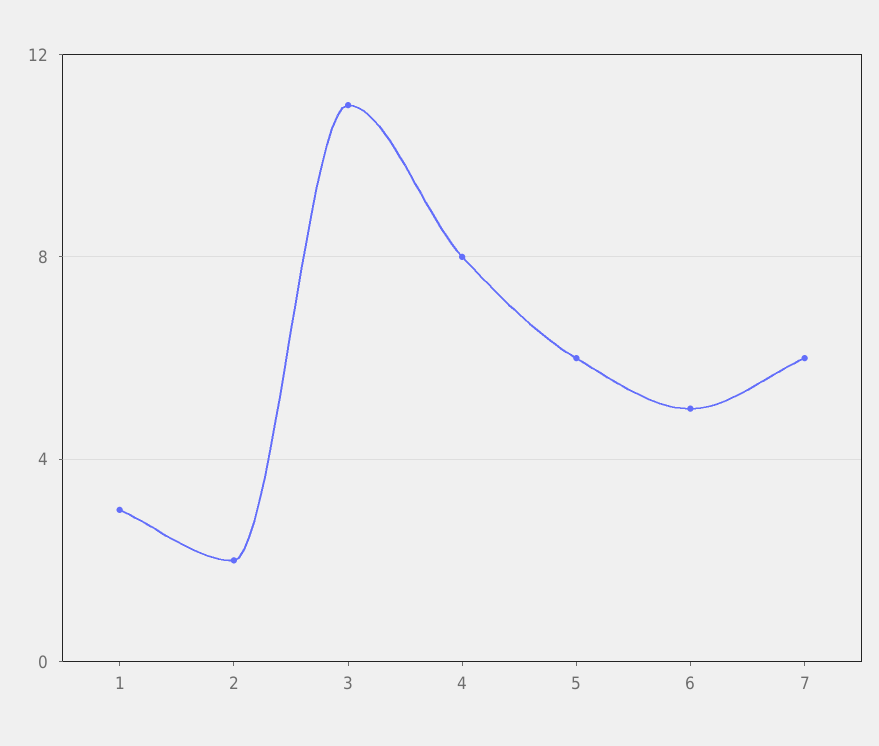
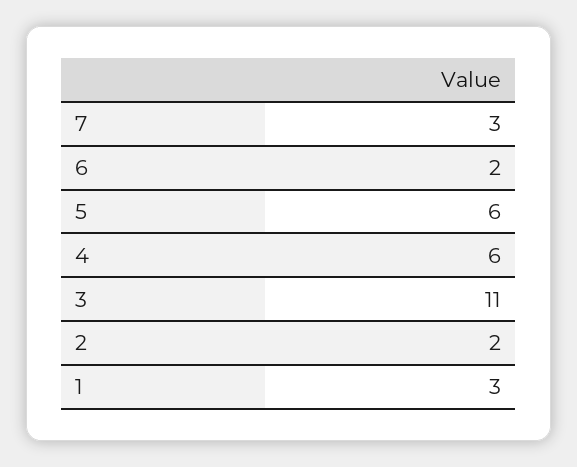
  {
    "1": 3,
    "2": 2,
    "3": 11,
-   "4": 8,
+   "4": 6,
    "5": 6,
-   "6": 5,
+   "6": 2,
-   "7": 6
+   "7": 3
  }

